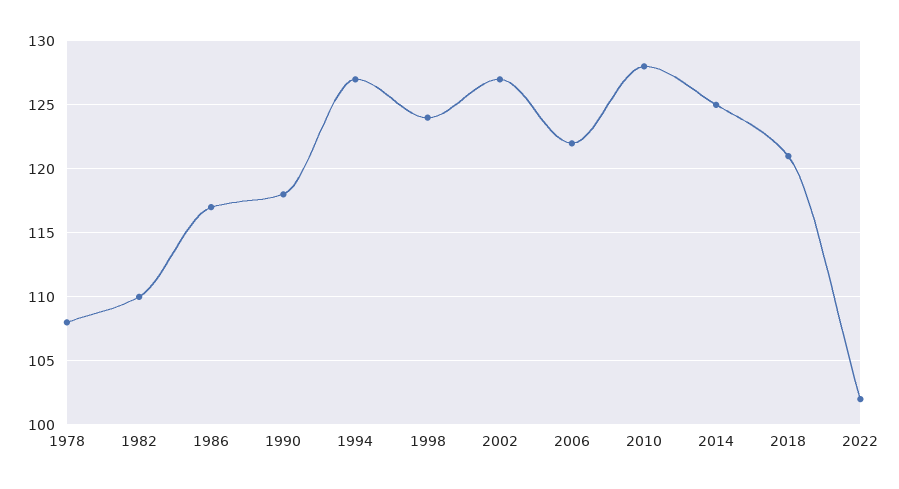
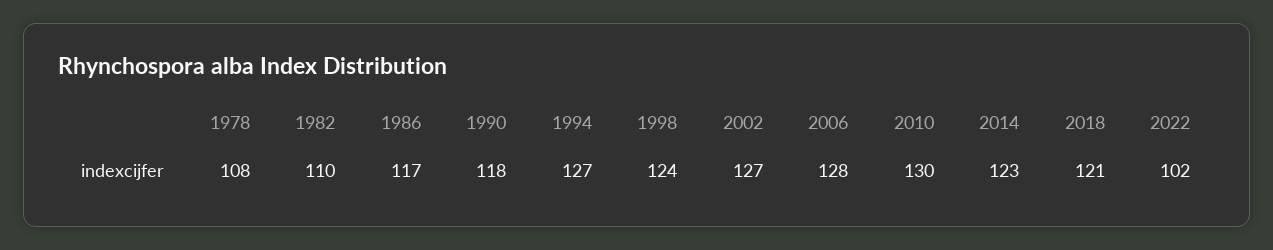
  {
    "1978": 108,
    "1982": 110,
    "1986": 117,
    "1990": 118,
    "1994": 127,
    "1998": 124,
    "2002": 127,
-   "2006": 122,
+   "2006": 128,
-   "2010": 128,
+   "2010": 130,
-   "2014": 125,
+   "2014": 123,
    "2018": 121,
    "2022": 102
  }

